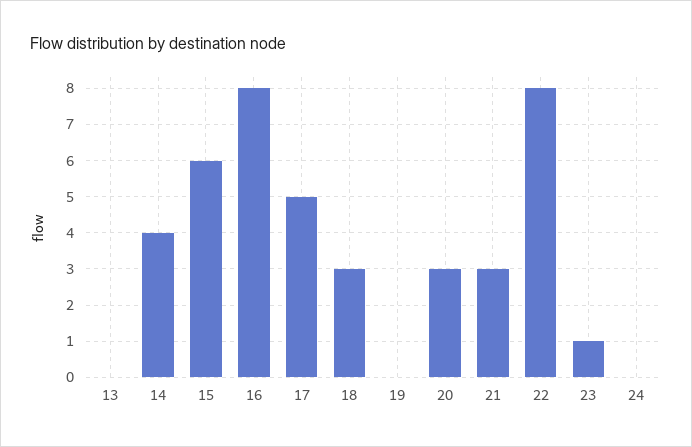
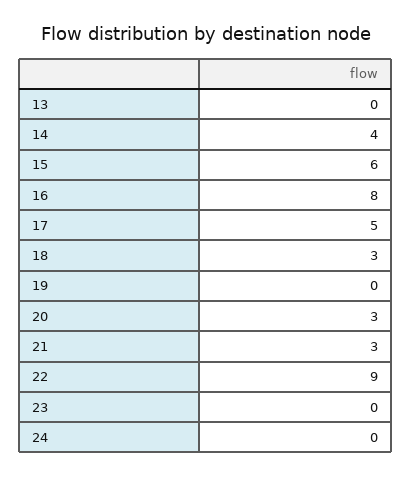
  {
    "13": 0,
    "14": 4,
    "15": 6,
    "16": 8,
    "17": 5,
    "18": 3,
    "19": 0,
    "20": 3,
    "21": 3,
-   "22": 8,
+   "22": 9,
-   "23": 1,
+   "23": 0,
    "24": 0
  }

